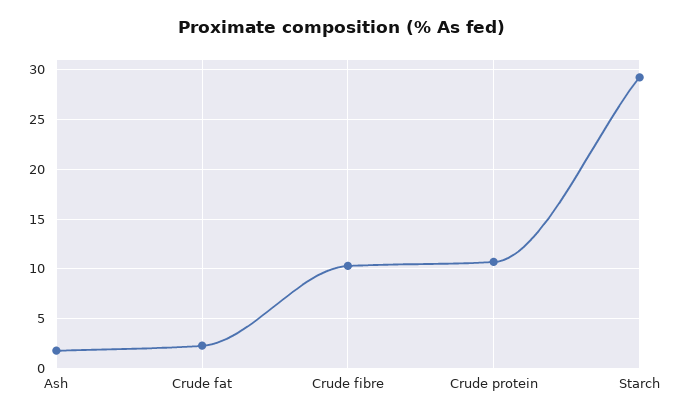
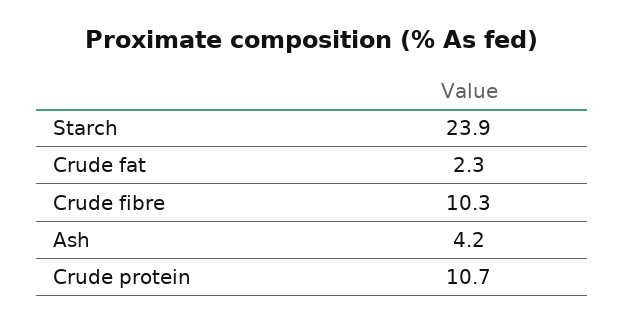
  {
-   "Ash": 2,
+   "Ash": 4.2,
    "Crude fat": 2.3,
    "Crude fibre": 10.3,
    "Crude protein": 10.7,
-   "Starch": 29
+   "Starch": 23.9
  }

